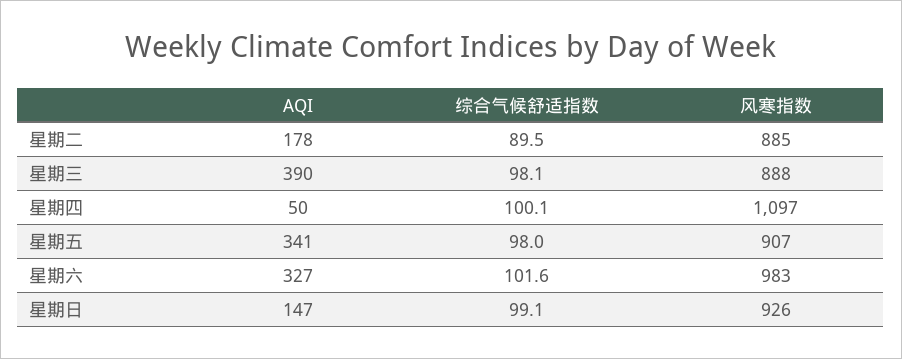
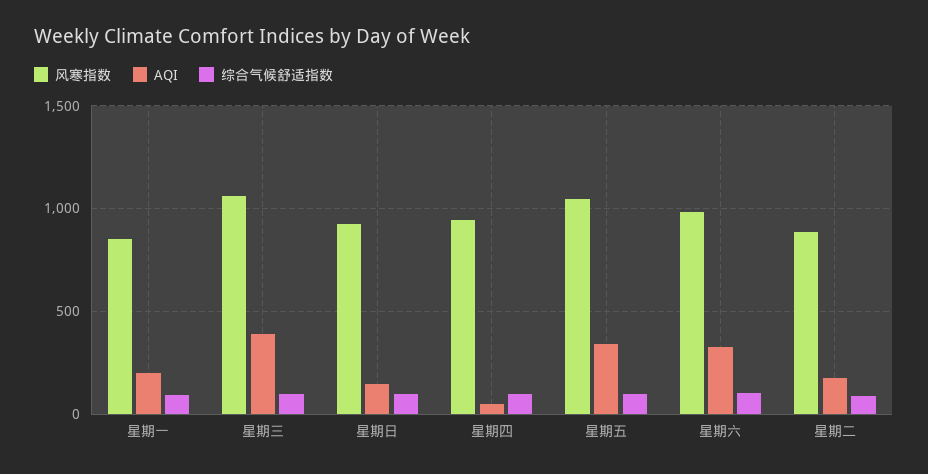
  {
    "AQI": {
      "星期二": 178,
      "星期三": 390,
      "星期四": 50,
      "星期五": 341,
      "星期六": 327,
-     "星期日": 147
+     "星期日": 147,
+     "星期一": 200
    },
    "综合气候舒适指数": {
      "星期二": 89.5,
      "星期三": 98.1,
      "星期四": 100.1,
      "星期五": 98,
      "星期六": 101.6,
-     "星期日": 99.1
+     "星期日": 99.1,
+     "星期一": 100
    },
    "风寒指数": {
      "星期二": 885,
-     "星期三": 888,
+     "星期三": 1050,
-     "星期四": 1097,
+     "星期四": 950,
-     "星期五": 907,
+     "星期五": 1050,
      "星期六": 983,
-     "星期日": 926
+     "星期日": 926,
+     "星期一": 850
    }
  }

